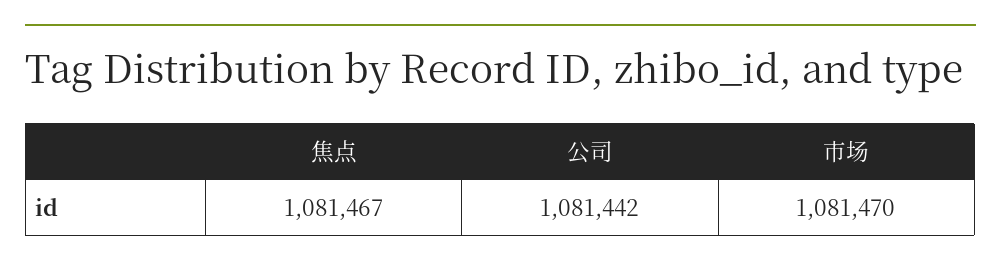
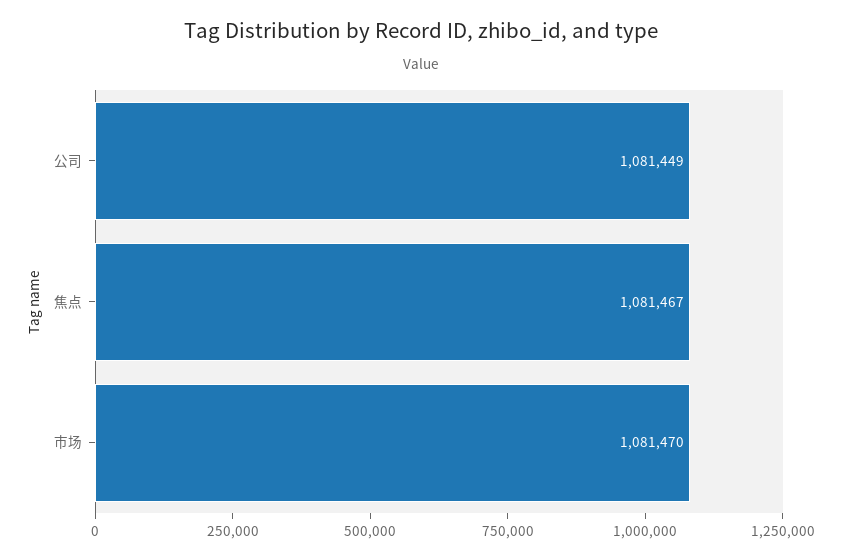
  {
    "焦点": 1081467,
-   "公司": 1081442,
+   "公司": 1081449,
    "市场": 1081470
  }

